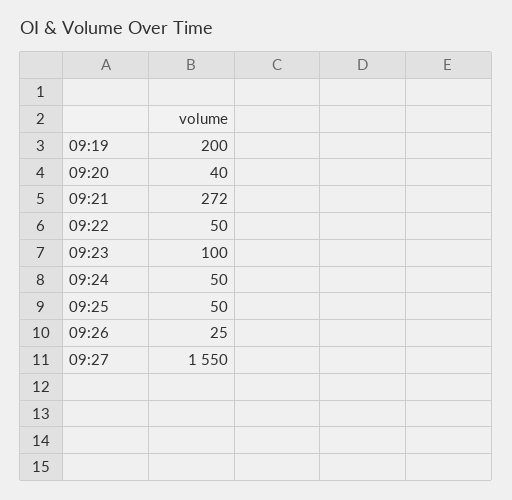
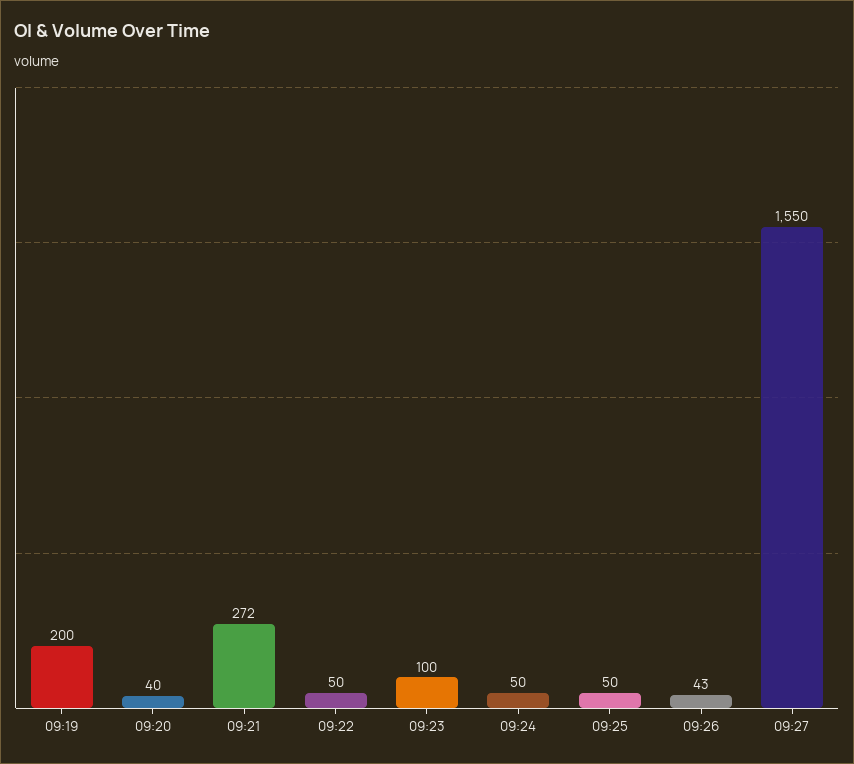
  {
    "09:19": 200,
    "09:20": 40,
    "09:21": 272,
    "09:22": 50,
    "09:23": 100,
    "09:24": 50,
    "09:25": 50,
-   "09:26": 25,
+   "09:26": 43,
    "09:27": 1550
  }

